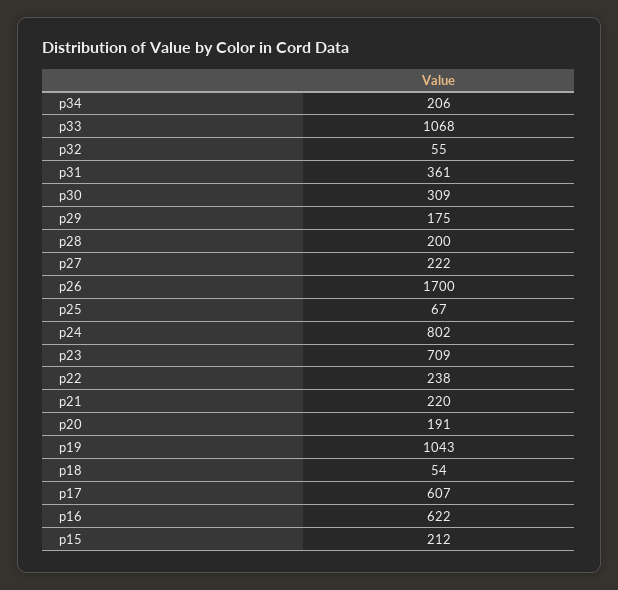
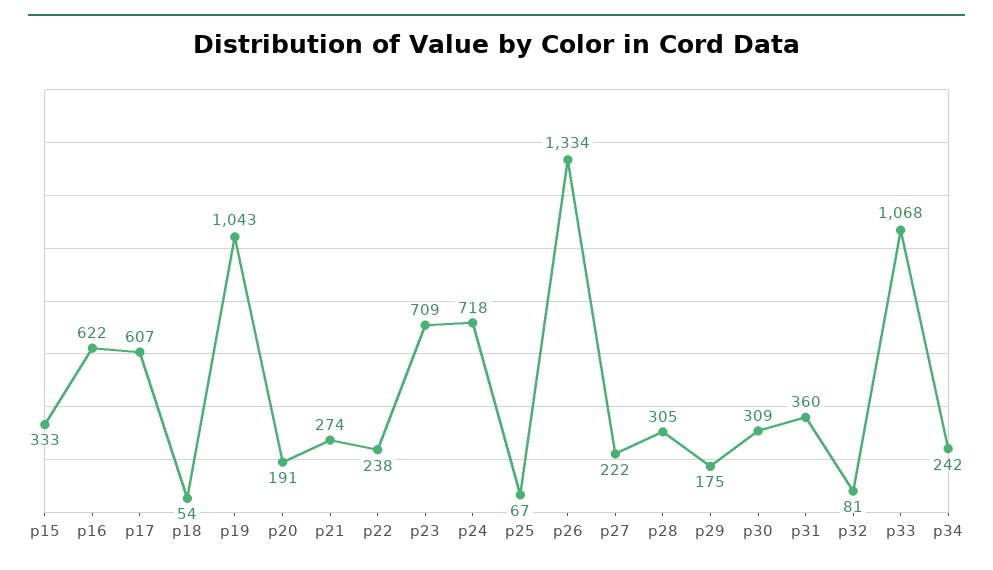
  {
-   "p34": 206,
+   "p34": 242,
    "p33": 1068,
-   "p32": 55,
+   "p32": 81,
-   "p31": 361,
+   "p31": 360,
    "p30": 309,
    "p29": 175,
-   "p28": 200,
+   "p28": 305,
    "p27": 222,
-   "p26": 1700,
+   "p26": 1334,
    "p25": 67,
-   "p24": 802,
+   "p24": 718,
    "p23": 709,
    "p22": 238,
-   "p21": 220,
+   "p21": 274,
    "p20": 191,
    "p19": 1043,
    "p18": 54,
    "p17": 607,
    "p16": 622,
-   "p15": 212
+   "p15": 333
  }

